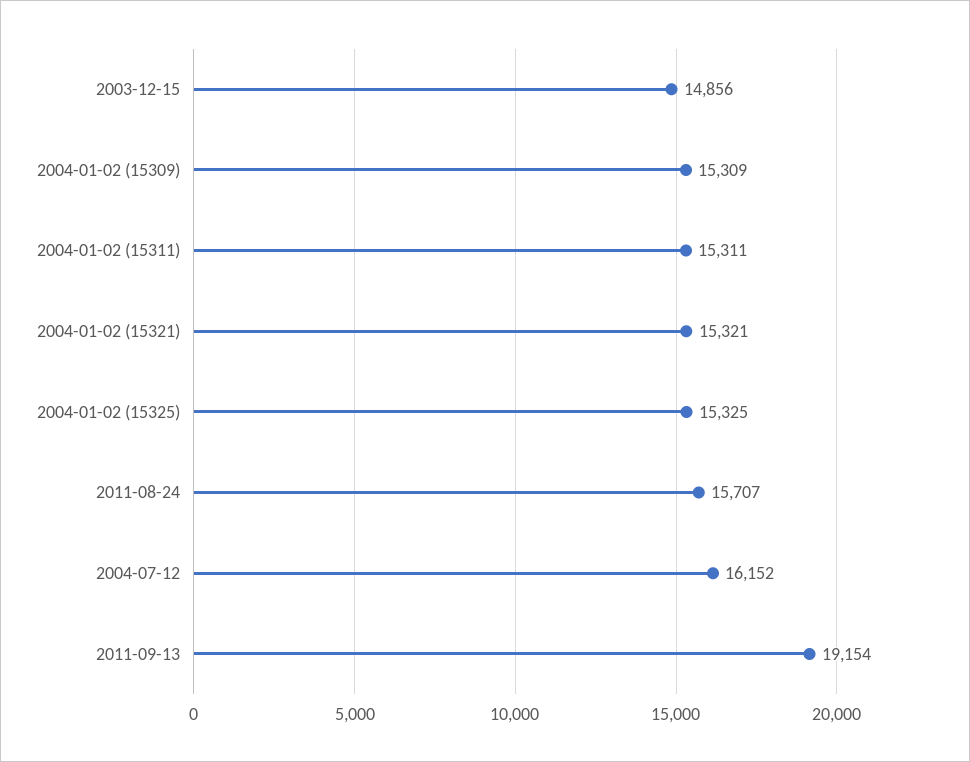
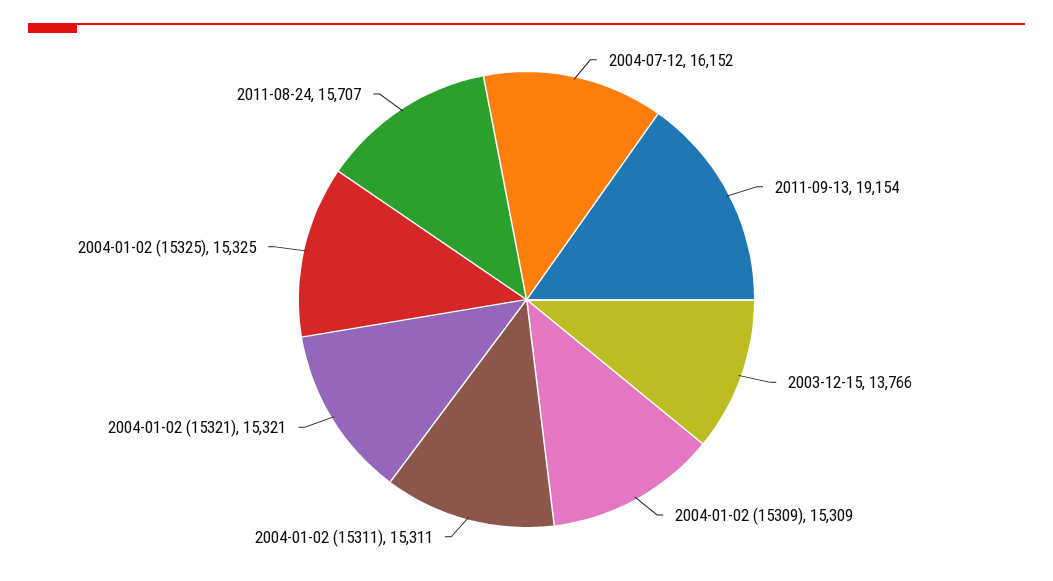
  {
-   "2003-12-15": 14856,
+   "2003-12-15": 13766,
    "2004-01-02 (15309)": 15309,
    "2004-01-02 (15311)": 15311,
    "2004-01-02 (15321)": 15321,
    "2004-01-02 (15325)": 15325,
    "2011-08-24": 15707,
    "2004-07-12": 16152,
    "2011-09-13": 19154
  }

